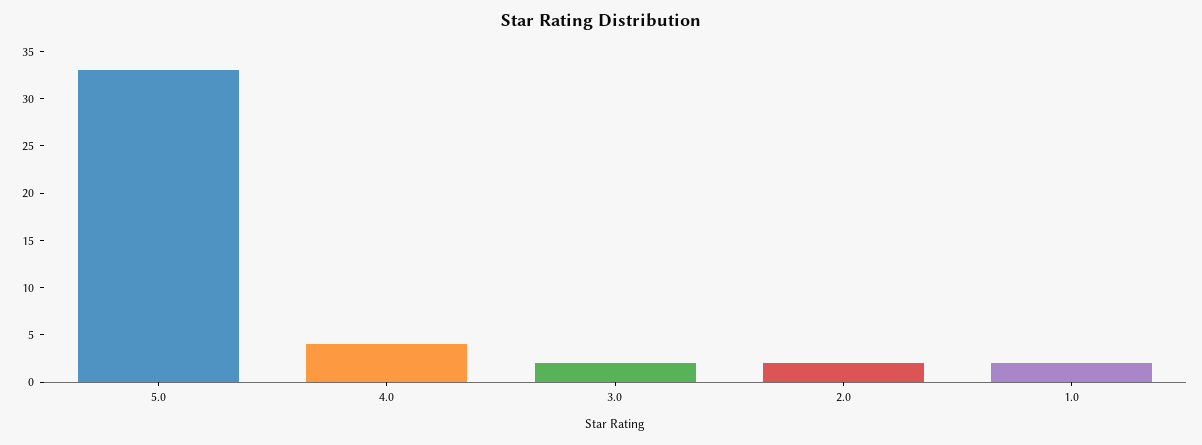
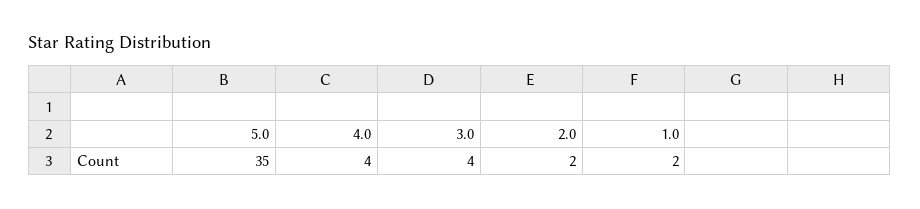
  {
-   "5.0": 33,
+   "5.0": 35,
    "4.0": 4,
-   "3.0": 2,
+   "3.0": 4,
    "2.0": 2,
    "1.0": 2
  }

